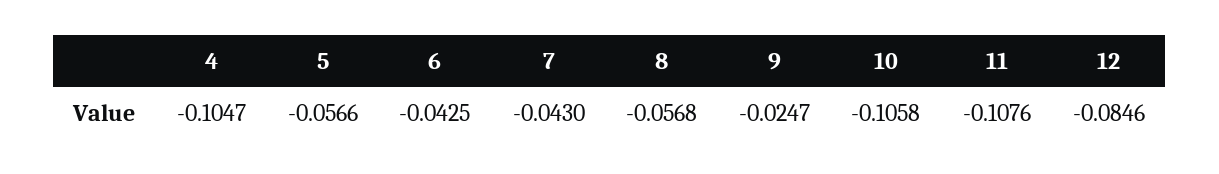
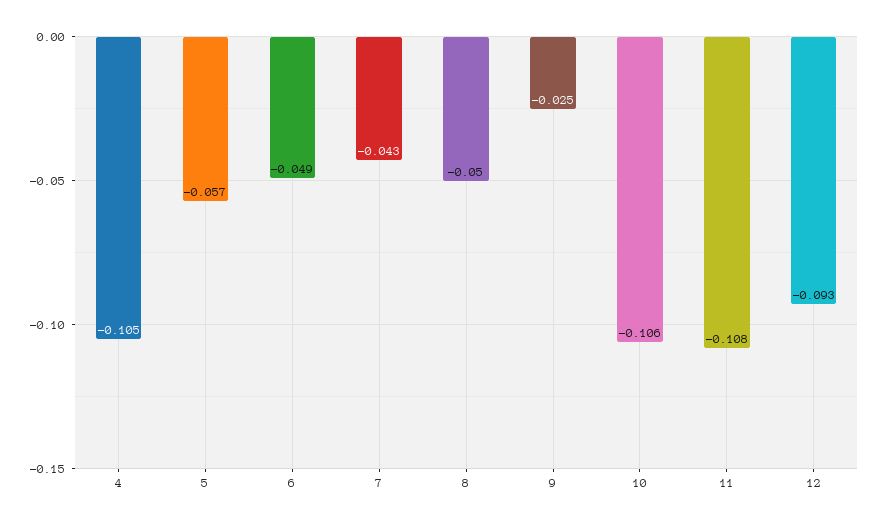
  {
    "4": -0.1047,
    "5": -0.0566,
-   "6": -0.0425,
+   "6": -0.049,
    "7": -0.043,
-   "8": -0.0568,
+   "8": -0.05,
    "9": -0.0247,
    "10": -0.1058,
    "11": -0.1076,
-   "12": -0.0846
+   "12": -0.093
  }

